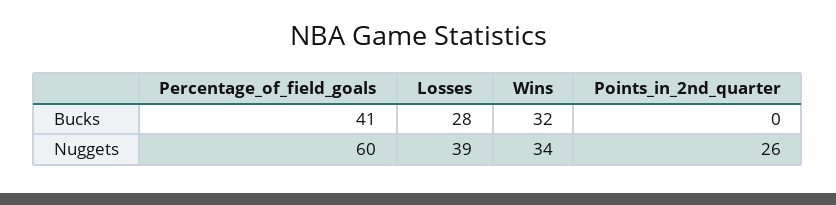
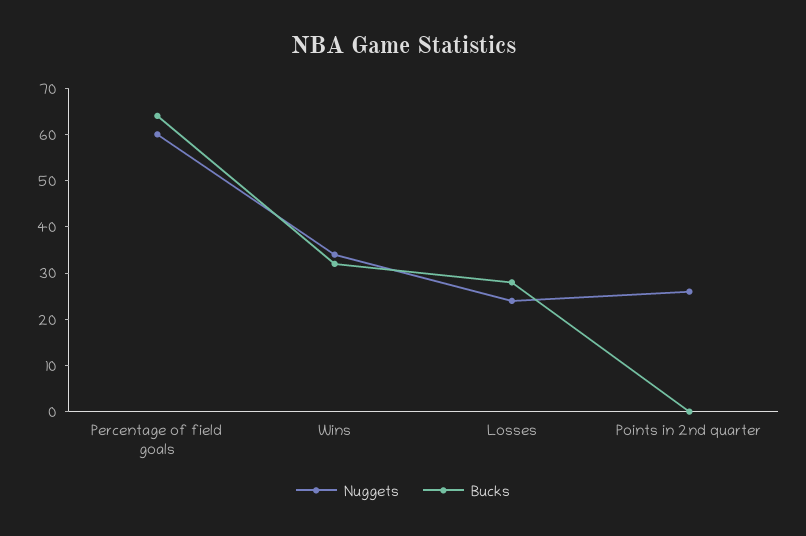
  {
    "Bucks": {
-     "Percentage_of_field_goals": 41,
+     "Percentage_of_field_goals": 65,
      "Losses": 28,
      "Wins": 32,
      "Points_in_2nd_quarter": 0
    },
    "Nuggets": {
      "Percentage_of_field_goals": 60,
-     "Losses": 39,
+     "Losses": 25,
      "Wins": 34,
      "Points_in_2nd_quarter": 26
    }
  }

